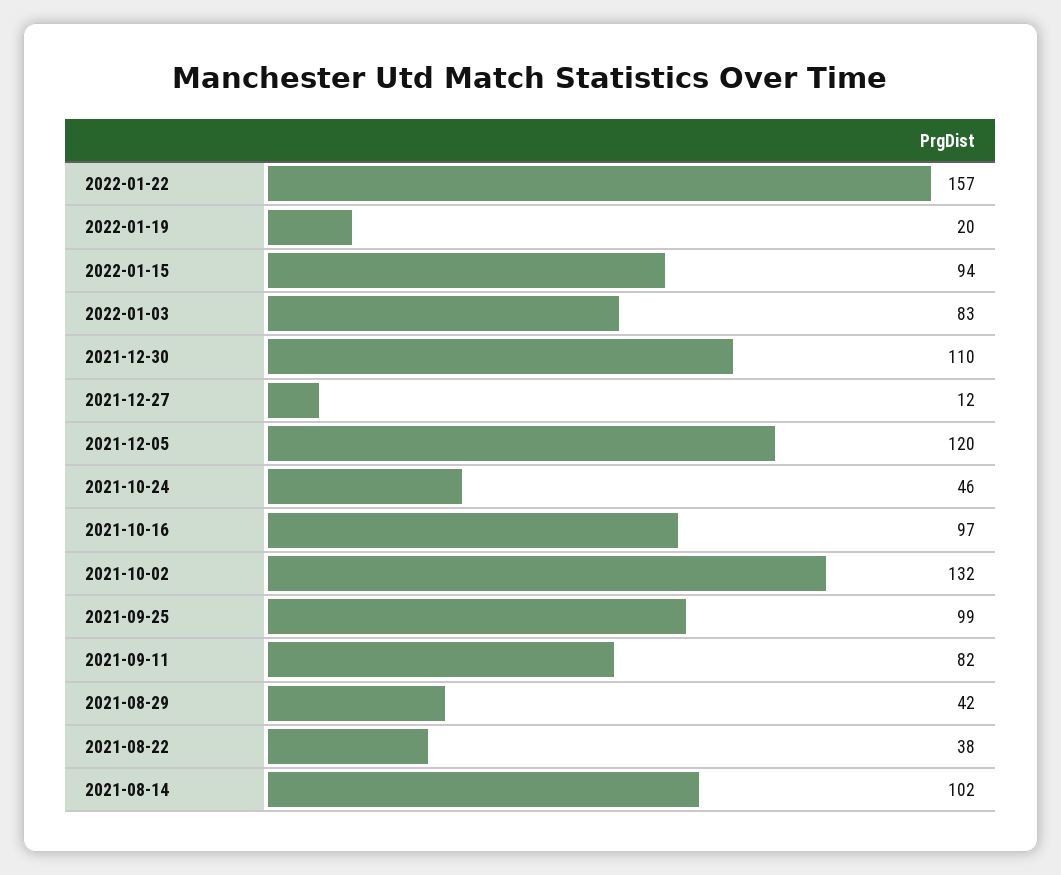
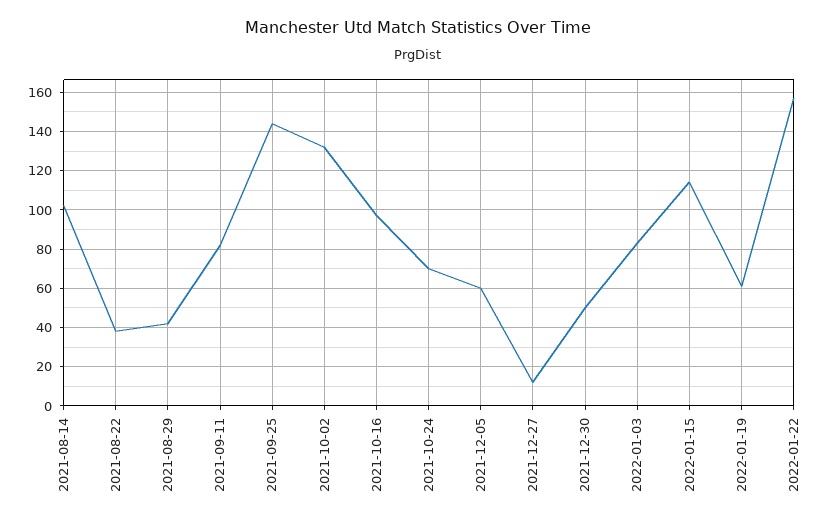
  {
    "2022-01-22": 157,
-   "2022-01-19": 20,
+   "2022-01-19": 60,
-   "2022-01-15": 94,
+   "2022-01-15": 115,
    "2022-01-03": 83,
-   "2021-12-30": 110,
+   "2021-12-30": 50,
    "2021-12-27": 12,
-   "2021-12-05": 120,
+   "2021-12-05": 60,
-   "2021-10-24": 46,
+   "2021-10-24": 70,
    "2021-10-16": 97,
    "2021-10-02": 132,
-   "2021-09-25": 99,
+   "2021-09-25": 145,
    "2021-09-11": 82,
    "2021-08-29": 42,
    "2021-08-22": 38,
    "2021-08-14": 102
  }

